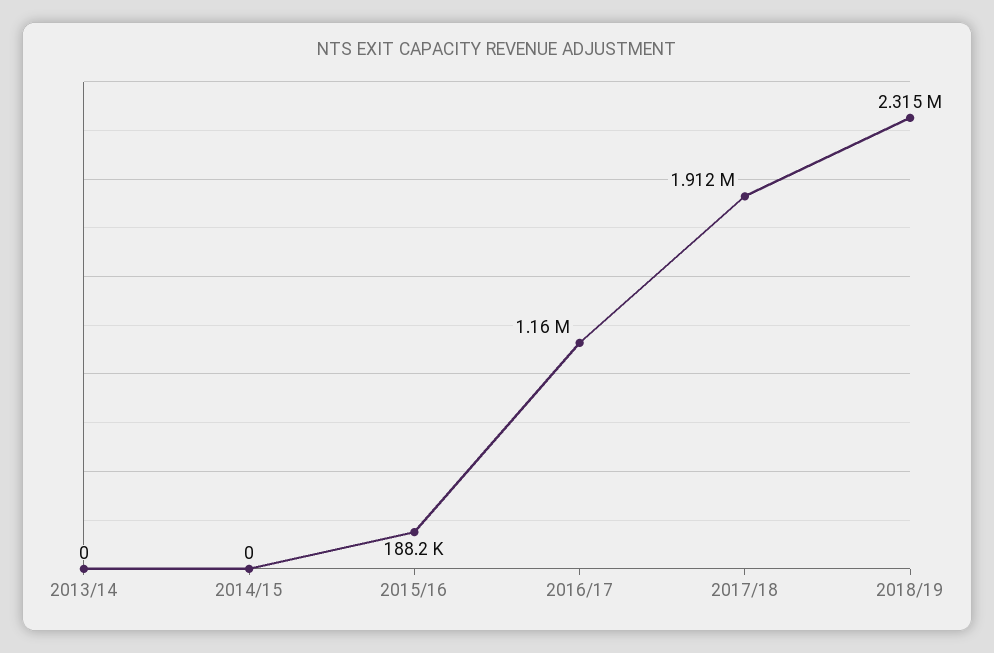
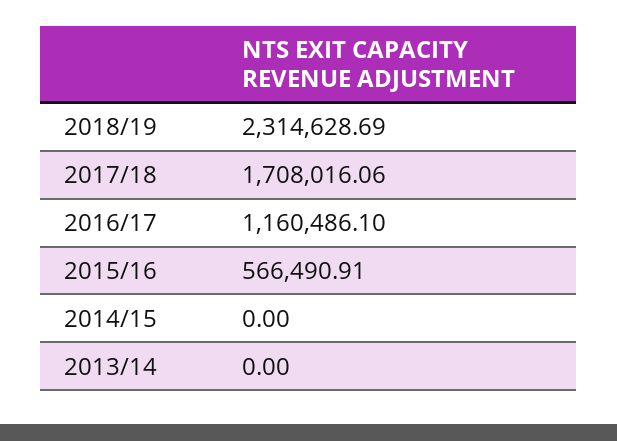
  {
    "2013/14": 0,
    "2014/15": 0,
-   "2015/16": 188200,
+   "2015/16": 566490.91,
    "2016/17": 1160486.1,
-   "2017/18": 1912000,
+   "2017/18": 1708016.06,
    "2018/19": 2314628.69
  }

